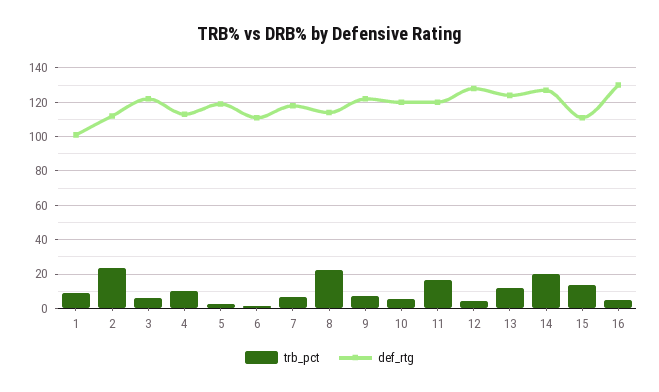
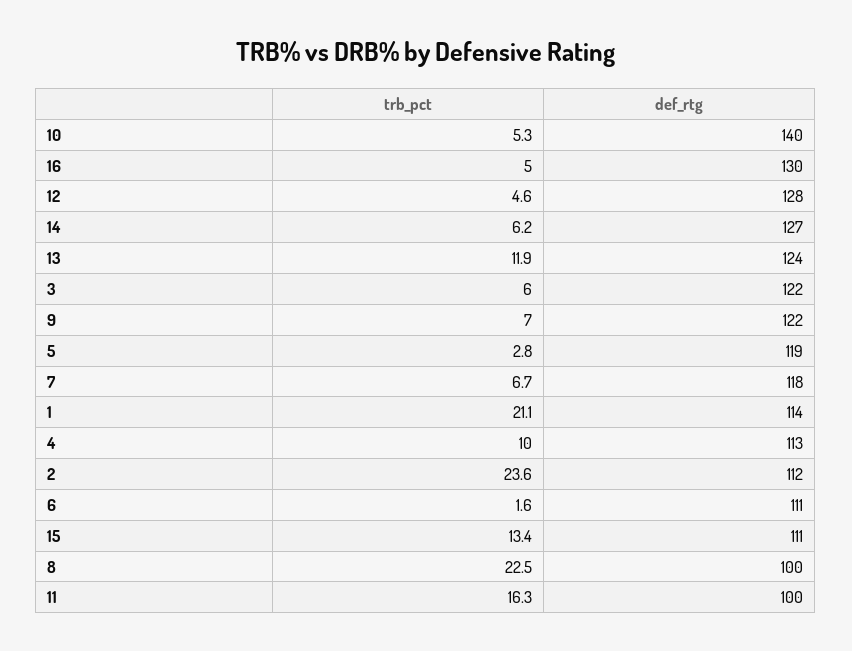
  {
    "trb_pct": {
-     "1": 10,
+     "1": 21.1,
      "2": 23.6,
      "3": 6,
      "4": 10,
      "5": 2.8,
      "6": 1.6,
      "7": 6.7,
      "8": 22.5,
      "9": 7,
      "10": 5.3,
      "11": 16.3,
      "12": 4.6,
      "13": 11.9,
-     "14": 20,
+     "14": 6.2,
      "15": 13.4,
      "16": 5
    },
    "def_rtg": {
-     "1": 100,
+     "1": 114,
      "2": 112,
      "3": 122,
      "4": 113,
      "5": 119,
      "6": 111,
      "7": 118,
-     "8": 115,
+     "8": 100,
      "9": 122,
-     "10": 120,
+     "10": 140,
-     "11": 120,
+     "11": 100,
      "12": 128,
      "13": 124,
      "14": 127,
      "15": 111,
      "16": 130
    }
  }

